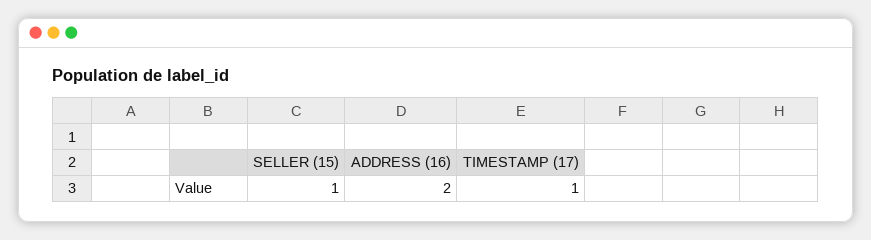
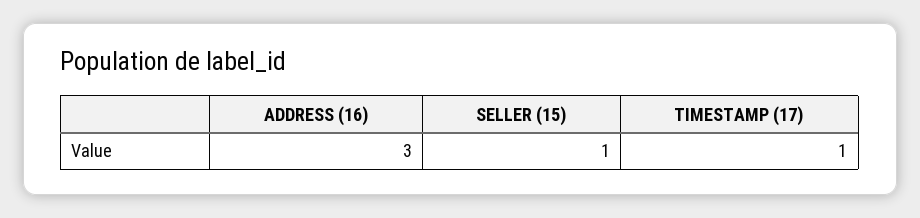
  {
    "SELLER (15)": 1,
-   "ADDRESS (16)": 2,
+   "ADDRESS (16)": 3,
    "TIMESTAMP (17)": 1
  }

